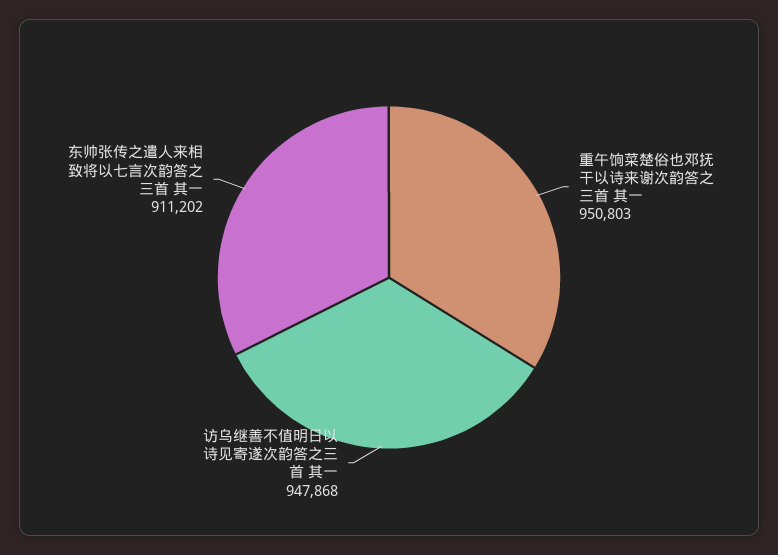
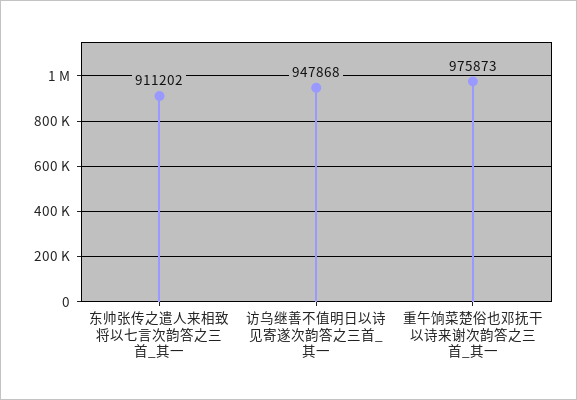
  {
-   "重午饷菜楚俗也邓抚干以诗来谢次韵答之三首 其一": 950803,
+   "重午饷菜楚俗也邓抚干以诗来谢次韵答之三首 其一": 975873,
    "访乌继善不值明日以诗见寄遂次韵答之三首 其一": 947868,
    "东帅张传之遣人来相致将以七言次韵答之三首 其一": 911202
  }

